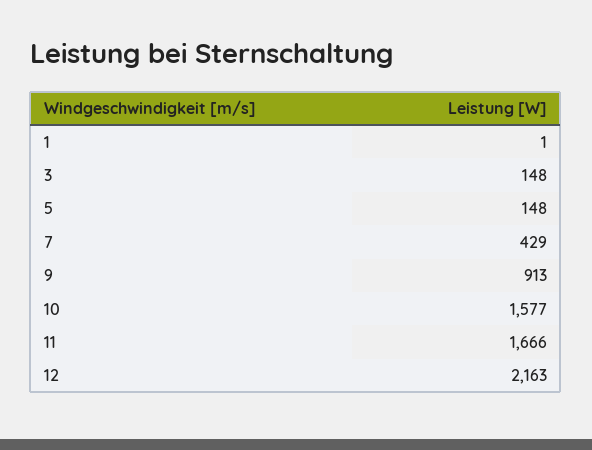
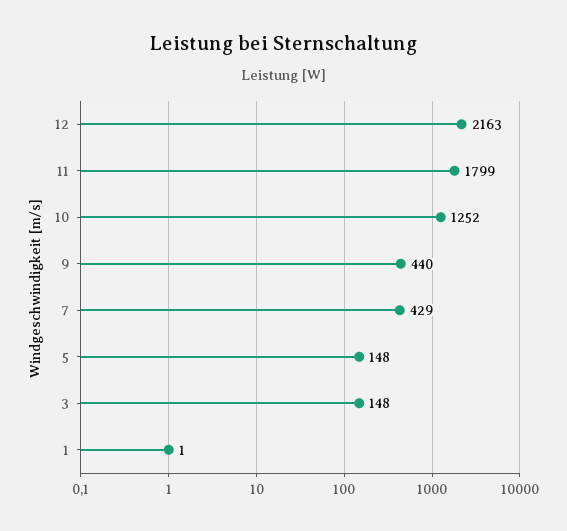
  {
    "1": 1,
    "3": 148,
    "5": 148,
    "7": 429,
-   "9": 913,
+   "9": 440,
-   "10": 1577,
+   "10": 1252,
-   "11": 1666,
+   "11": 1799,
    "12": 2163
  }

